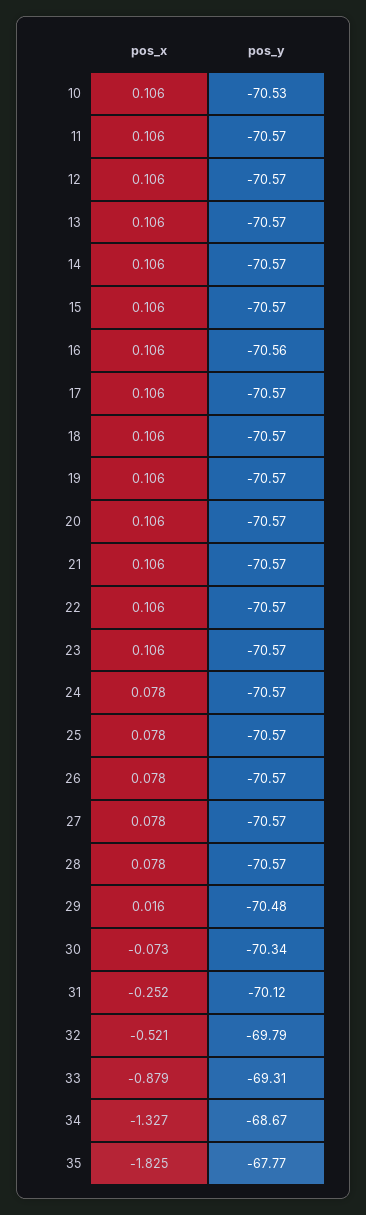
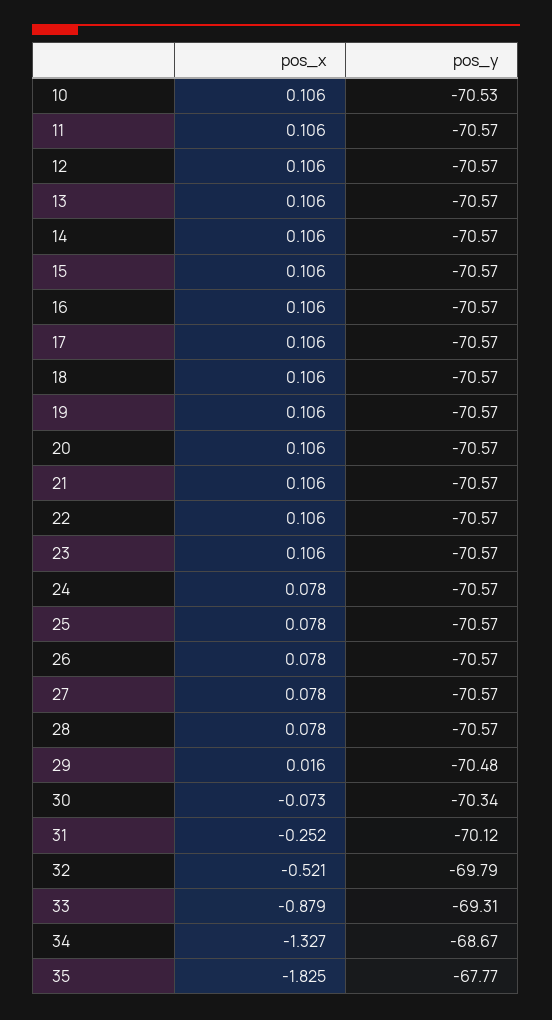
  {
    "pos_x": {
      "10": 0.106,
      "11": 0.106,
      "12": 0.106,
      "13": 0.106,
      "14": 0.106,
      "15": 0.106,
      "16": 0.106,
      "17": 0.106,
      "18": 0.106,
      "19": 0.106,
      "20": 0.106,
      "21": 0.106,
      "22": 0.106,
      "23": 0.106,
      "24": 0.078,
      "25": 0.078,
      "26": 0.078,
      "27": 0.078,
      "28": 0.078,
      "29": 0.016,
      "30": -0.073,
      "31": -0.252,
      "32": -0.521,
      "33": -0.879,
      "34": -1.327,
      "35": -1.825
    },
    "pos_y": {
      "10": -70.53,
      "11": -70.57,
      "12": -70.57,
      "13": -70.57,
      "14": -70.57,
      "15": -70.57,
-     "16": -70.56,
+     "16": -70.57,
      "17": -70.57,
      "18": -70.57,
      "19": -70.57,
      "20": -70.57,
      "21": -70.57,
      "22": -70.57,
      "23": -70.57,
      "24": -70.57,
      "25": -70.57,
      "26": -70.57,
      "27": -70.57,
      "28": -70.57,
      "29": -70.48,
      "30": -70.34,
      "31": -70.12,
      "32": -69.79,
      "33": -69.31,
      "34": -68.67,
      "35": -67.77
    }
  }

